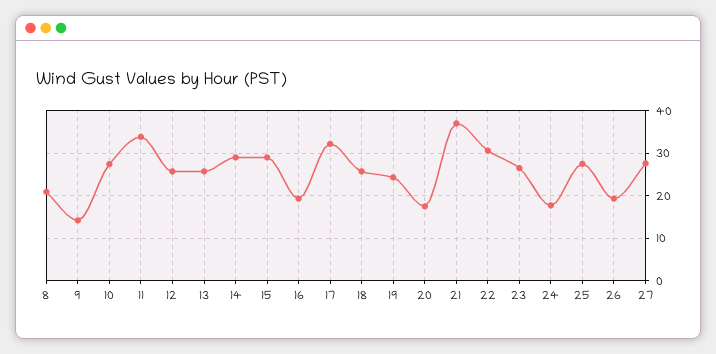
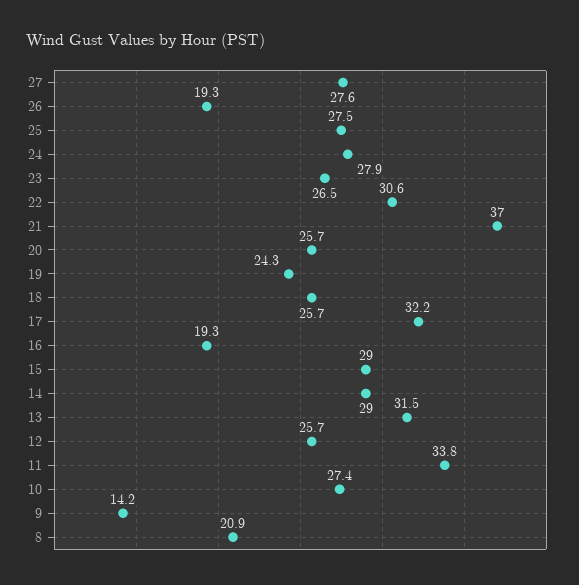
  {
    "8": 20.9,
    "9": 14.2,
    "10": 27.4,
    "11": 33.8,
    "12": 25.7,
-   "13": 26,
+   "13": 31.5,
    "14": 29,
    "15": 29,
    "16": 19.3,
    "17": 32.2,
    "18": 25.7,
    "19": 24.3,
-   "20": 18,
+   "20": 25.7,
    "21": 37,
    "22": 30.6,
    "23": 26.5,
-   "24": 18,
+   "24": 27.9,
    "25": 27.5,
    "26": 19.3,
    "27": 27.6
  }

